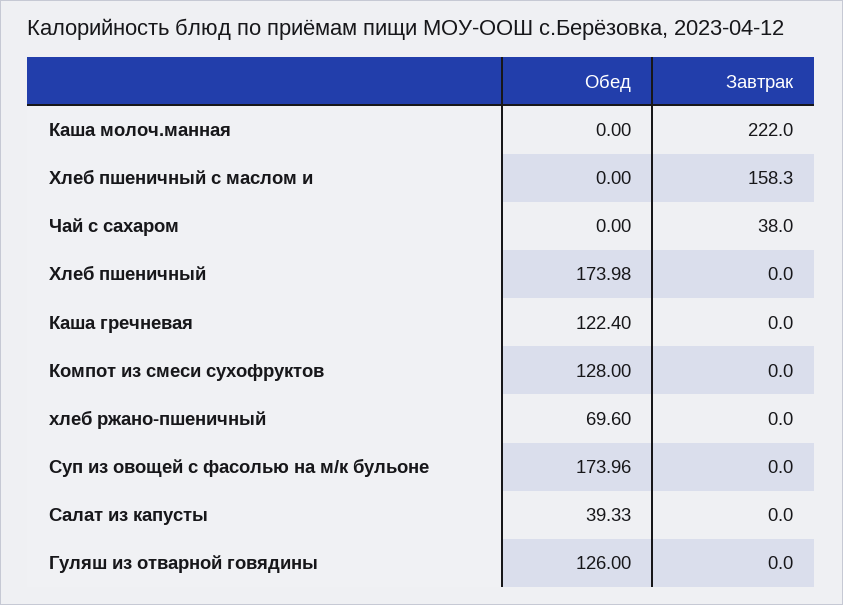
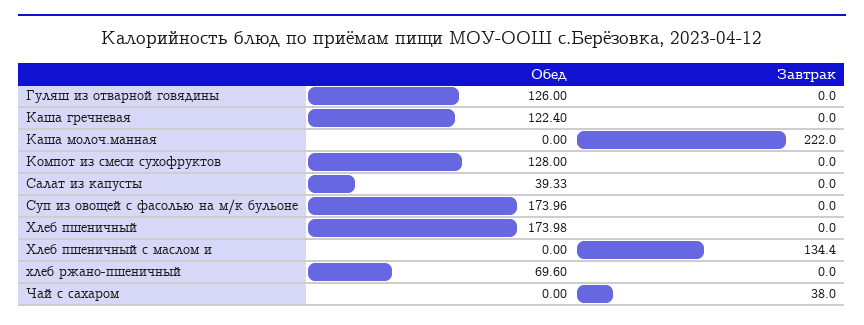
  {
    "Обед": {
      "Каша молоч.манная": 0,
      "Хлеб пшеничный с маслом и": 0,
      "Чай с сахаром": 0,
      "Хлеб пшеничный": 173.98,
      "Каша гречневая": 122.4,
      "Компот из смеси сухофруктов": 128,
      "хлеб ржано-пшеничный": 69.6,
      "Суп из овощей с фасолью на м/к бульоне": 173.96,
      "Салат из капусты": 39.33,
      "Гуляш из отварной говядины": 126
    },
    "Завтрак": {
      "Каша молоч.манная": 222,
-     "Хлеб пшеничный с маслом и": 158.3,
+     "Хлеб пшеничный с маслом и": 134.4,
      "Чай с сахаром": 38,
      "Хлеб пшеничный": 0,
      "Каша гречневая": 0,
      "Компот из смеси сухофруктов": 0,
      "хлеб ржано-пшеничный": 0,
      "Суп из овощей с фасолью на м/к бульоне": 0,
      "Салат из капусты": 0,
      "Гуляш из отварной говядины": 0
    }
  }

